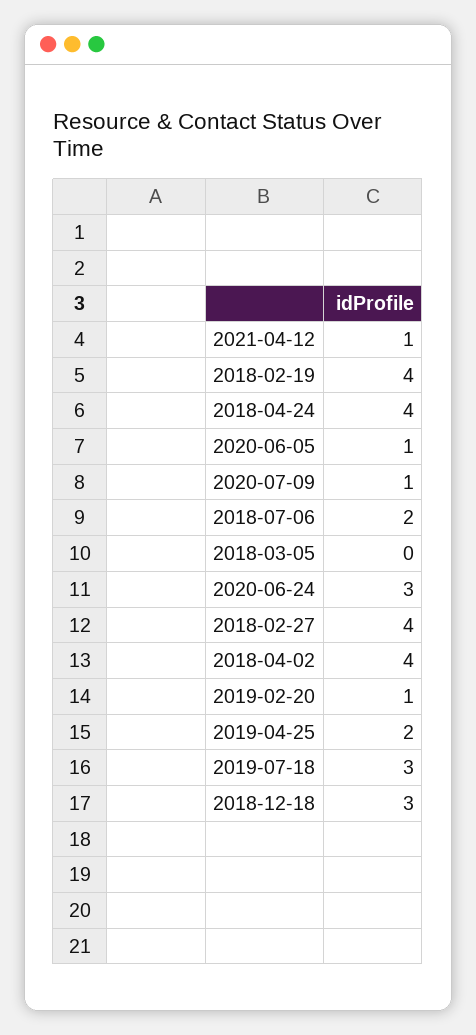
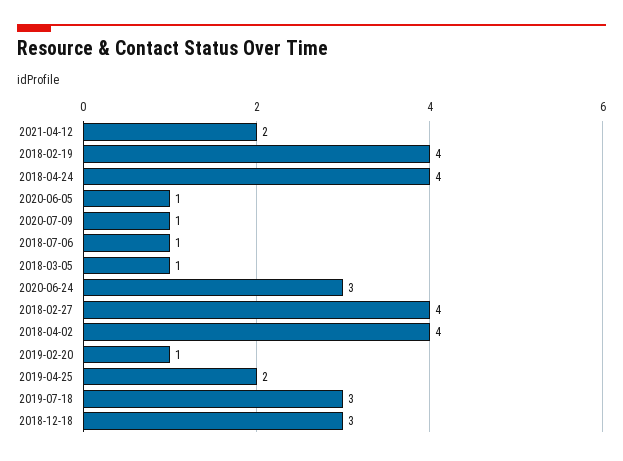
  {
-   "2021-04-12": 1,
+   "2021-04-12": 2,
    "2018-02-19": 4,
    "2018-04-24": 4,
    "2020-06-05": 1,
    "2020-07-09": 1,
-   "2018-07-06": 2,
+   "2018-07-06": 1,
-   "2018-03-05": 0,
+   "2018-03-05": 1,
    "2020-06-24": 3,
    "2018-02-27": 4,
    "2018-04-02": 4,
    "2019-02-20": 1,
    "2019-04-25": 2,
    "2019-07-18": 3,
    "2018-12-18": 3
  }

